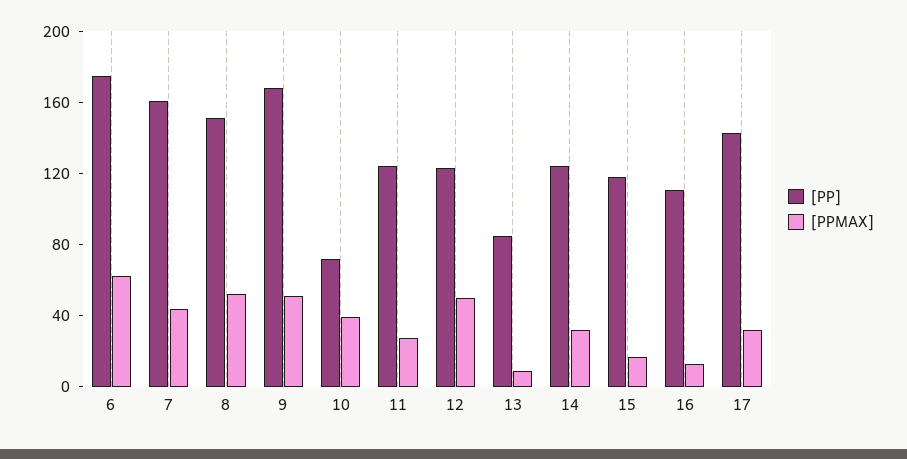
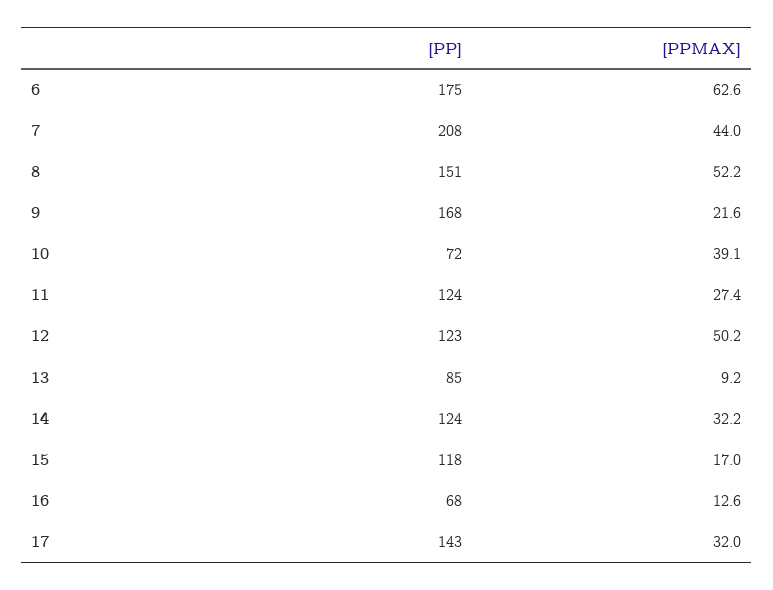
  {
    "[PP]": {
      "6": 175,
-     "7": 160,
+     "7": 208,
      "8": 151,
      "9": 168,
      "10": 72,
      "11": 124,
      "12": 123,
      "13": 85,
      "14": 124,
      "15": 118,
-     "16": 110,
+     "16": 68,
      "17": 143
    },
    "[PPMAX]": {
      "6": 62.6,
      "7": 44,
      "8": 52.2,
-     "9": 50,
+     "9": 21.6,
      "10": 39.1,
      "11": 27.4,
      "12": 50.2,
      "13": 9.2,
      "14": 32.2,
      "15": 17,
      "16": 12.6,
      "17": 32
    }
  }

